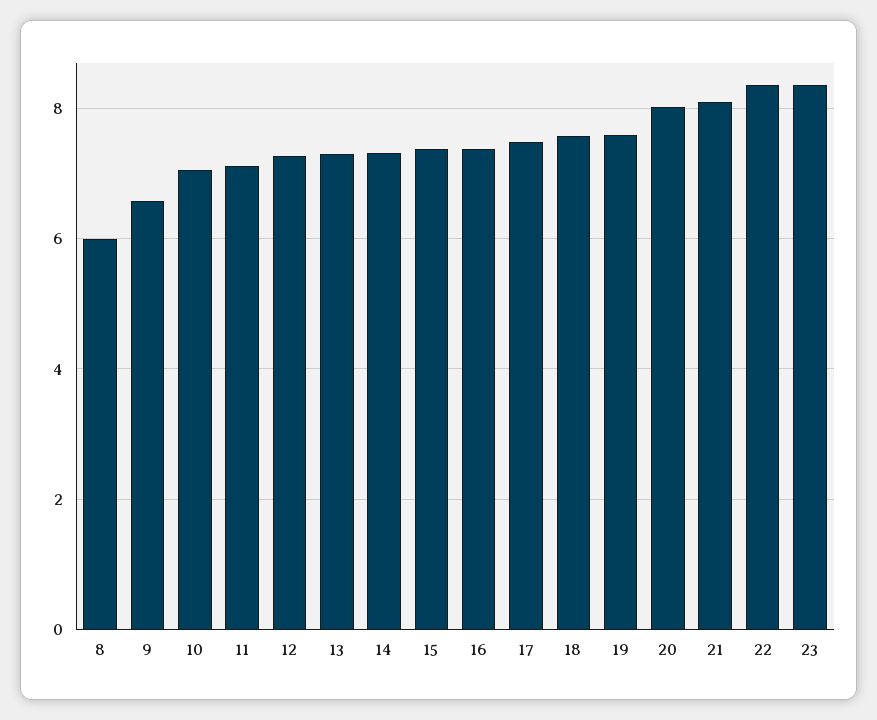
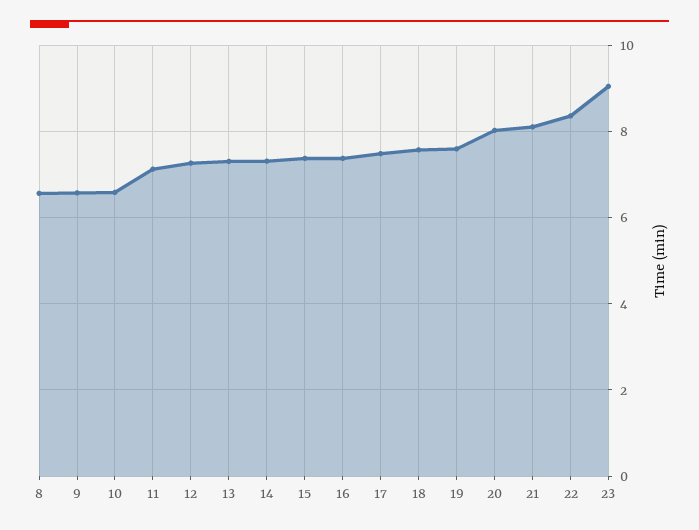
  {
-   "8": 6,
+   "8": 6.6,
    "9": 6.6,
-   "10": 7,
+   "10": 6.6,
    "11": 7.2,
    "12": 7.2,
    "13": 7.4,
    "14": 7.4,
    "15": 7.4,
    "16": 7.4,
    "17": 7.4,
    "18": 7.6,
    "19": 7.6,
    "20": 8,
    "21": 8.2,
    "22": 8.4,
-   "23": 8.4
+   "23": 9
  }

